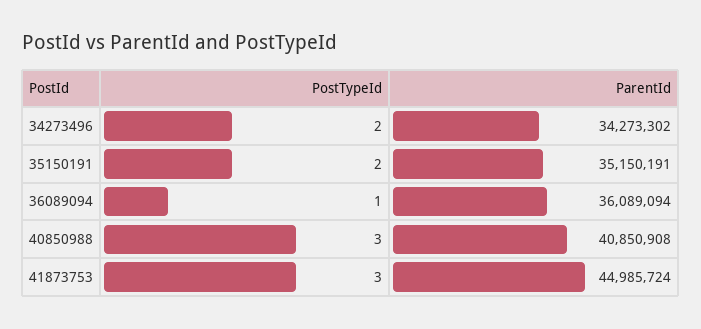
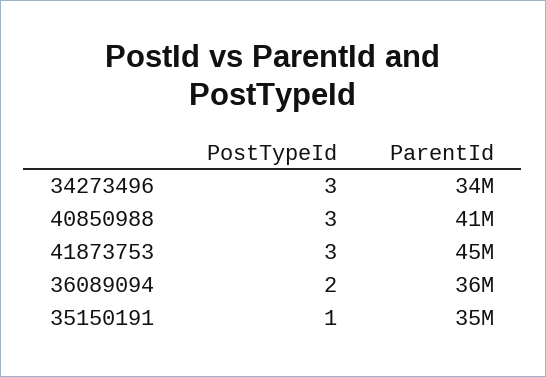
  {
    "PostTypeId": {
-     "34273496": 2,
+     "34273496": 3,
-     "35150191": 2,
+     "35150191": 1,
-     "36089094": 1,
+     "36089094": 2,
      "40850988": 3,
      "41873753": 3
    },
    "ParentId": {
      "34273496": 34273302,
      "35150191": 35150191,
      "36089094": 36089094,
      "40850988": 40850908,
      "41873753": 44985724
    }
  }

